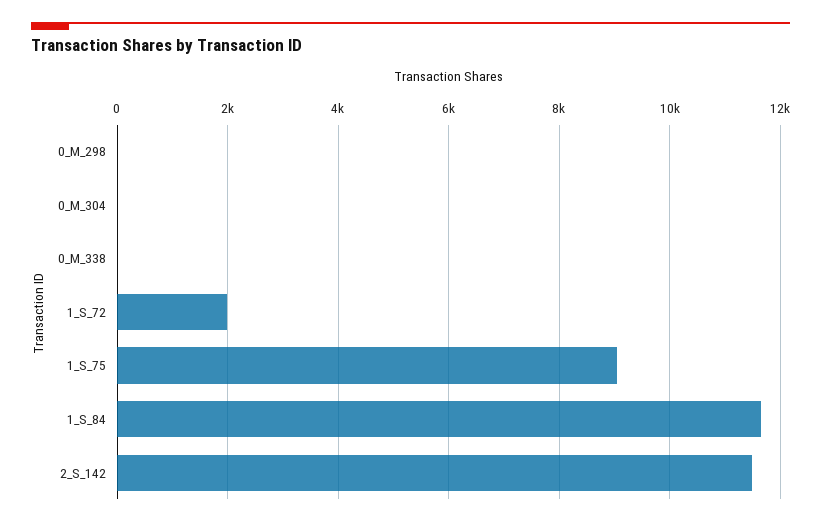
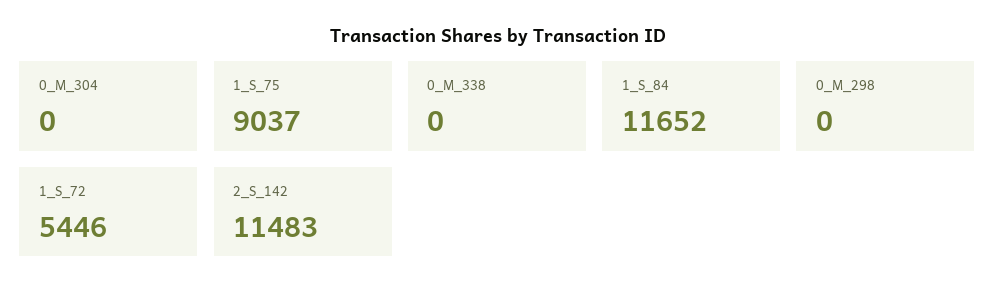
  {
    "0_M_298": 0,
    "0_M_304": 0,
    "0_M_338": 0,
-   "1_S_72": 2000,
+   "1_S_72": 5446,
    "1_S_75": 9037,
    "1_S_84": 11652,
    "2_S_142": 11483
  }

